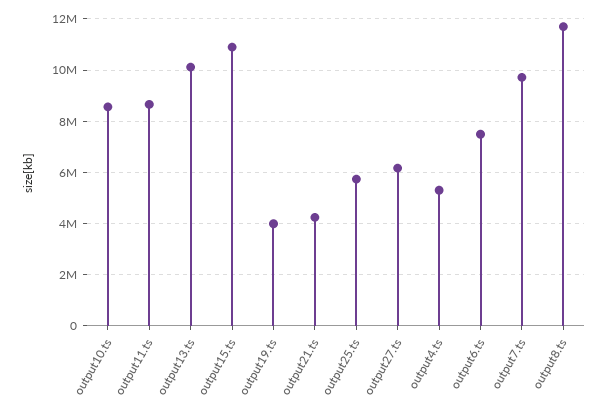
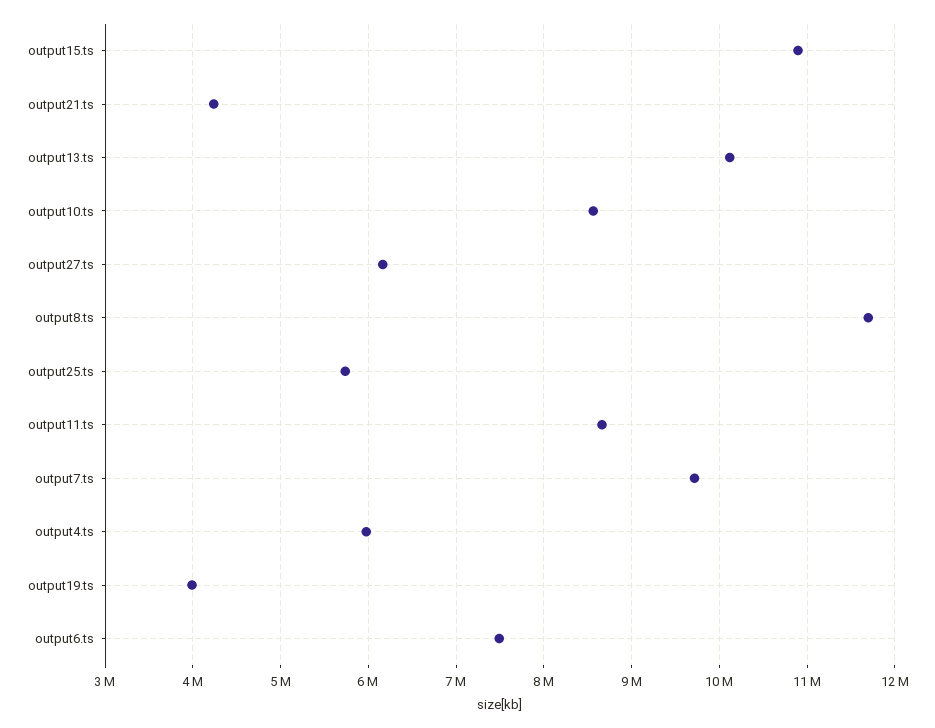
  {
    "output10.ts": 8600000,
    "output11.ts": 8700000,
    "output13.ts": 10100000,
    "output15.ts": 10900000,
    "output19.ts": 4000000,
    "output21.ts": 4200000,
    "output25.ts": 5700000,
    "output27.ts": 6200000,
-   "output4.ts": 5250000,
+   "output4.ts": 6000000,
    "output6.ts": 7500000,
    "output7.ts": 9700000,
    "output8.ts": 11700000
  }

